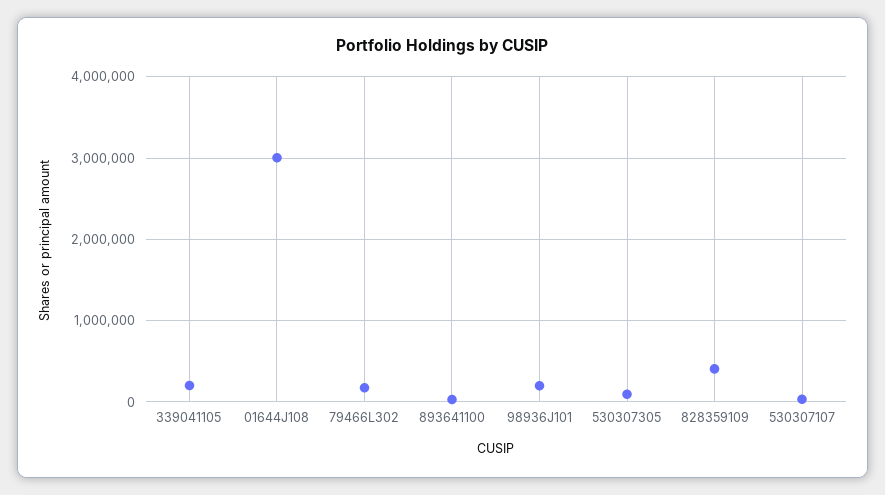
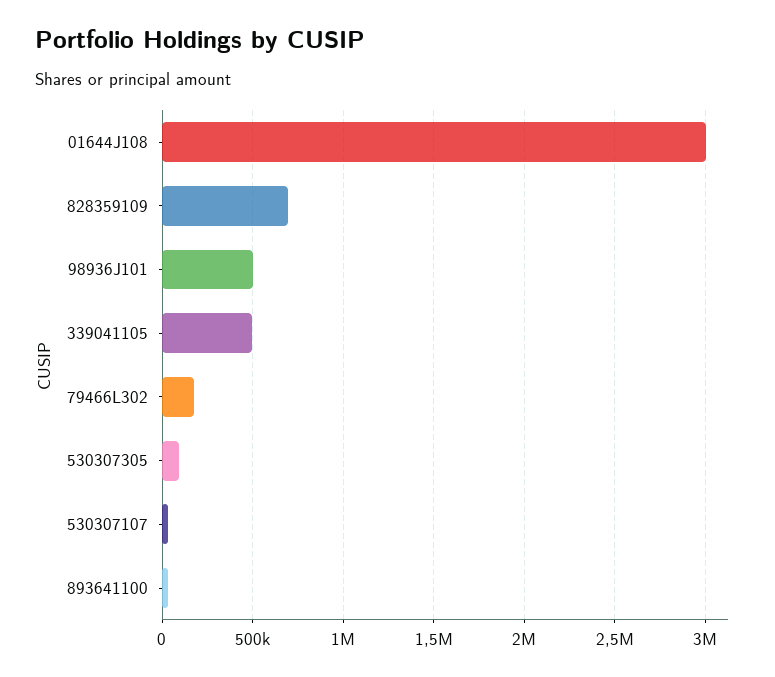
  {
-   "339041105": 200000,
+   "339041105": 500000,
    "01644J108": 3000000,
    "79466L302": 150000,
    "893641100": 50000,
-   "98936J101": 200000,
+   "98936J101": 500000,
    "530307305": 100000,
-   "828359109": 400000,
+   "828359109": 700000,
    "530307107": 50000
  }

